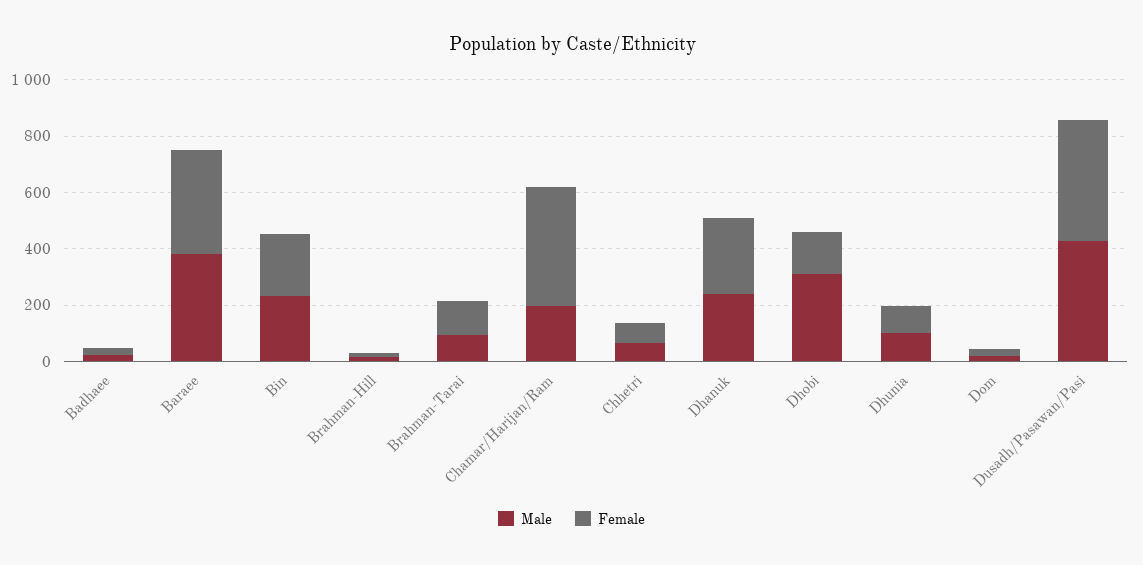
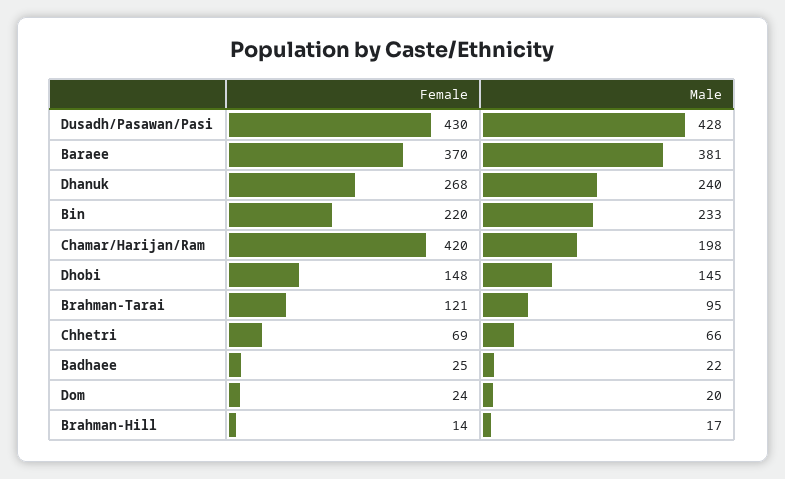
  {
    "Male": {
      "Badhaee": 22,
      "Baraee": 381,
      "Bin": 233,
      "Brahman-Hill": 17,
      "Brahman-Tarai": 95,
      "Chamar/Harijan/Ram": 198,
      "Chhetri": 66,
      "Dhanuk": 240,
-     "Dhobi": 300,
+     "Dhobi": 145,
-     "Dhunia": 100,
      "Dom": 20,
      "Dusadh/Pasawan/Pasi": 428
    },
    "Female": {
      "Badhaee": 25,
      "Baraee": 370,
      "Bin": 220,
      "Brahman-Hill": 14,
      "Brahman-Tarai": 121,
      "Chamar/Harijan/Ram": 420,
      "Chhetri": 69,
      "Dhanuk": 268,
      "Dhobi": 148,
-     "Dhunia": 100,
      "Dom": 24,
      "Dusadh/Pasawan/Pasi": 430
    }
  }

